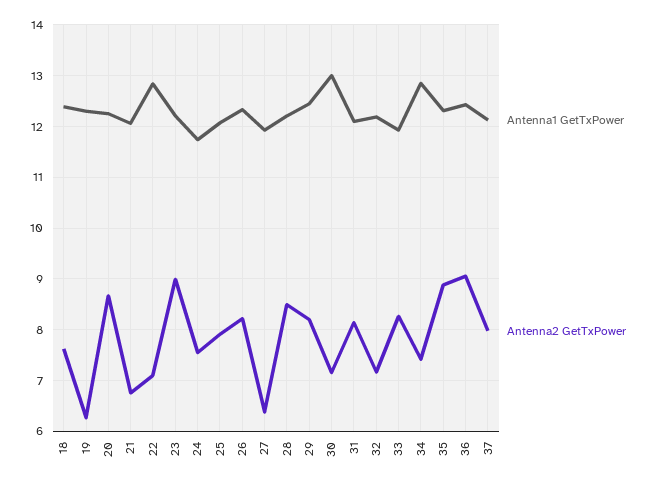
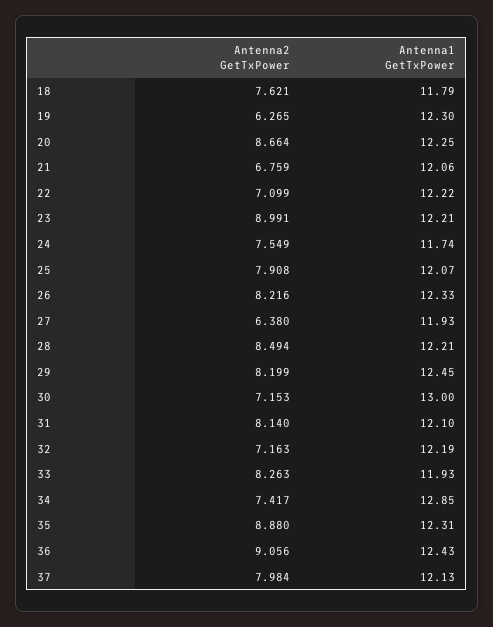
  {
    "Antenna1 GetTxPower": {
-     "18": 12.4,
+     "18": 11.79,
      "19": 12.3,
      "20": 12.25,
      "21": 12.06,
-     "22": 12.8,
+     "22": 12.22,
      "23": 12.21,
      "24": 11.74,
      "25": 12.07,
      "26": 12.33,
      "27": 11.93,
      "28": 12.21,
      "29": 12.45,
      "30": 13,
      "31": 12.1,
      "32": 12.19,
      "33": 11.93,
      "34": 12.85,
      "35": 12.31,
      "36": 12.43,
      "37": 12.13
    },
    "Antenna2 GetTxPower": {
      "18": 7.621,
      "19": 6.265,
      "20": 8.664,
      "21": 6.759,
      "22": 7.099,
      "23": 8.991,
      "24": 7.549,
      "25": 7.908,
      "26": 8.216,
      "27": 6.38,
      "28": 8.494,
      "29": 8.199,
      "30": 7.153,
      "31": 8.14,
      "32": 7.163,
      "33": 8.263,
      "34": 7.417,
      "35": 8.88,
      "36": 9.056,
      "37": 7.984
    }
  }

